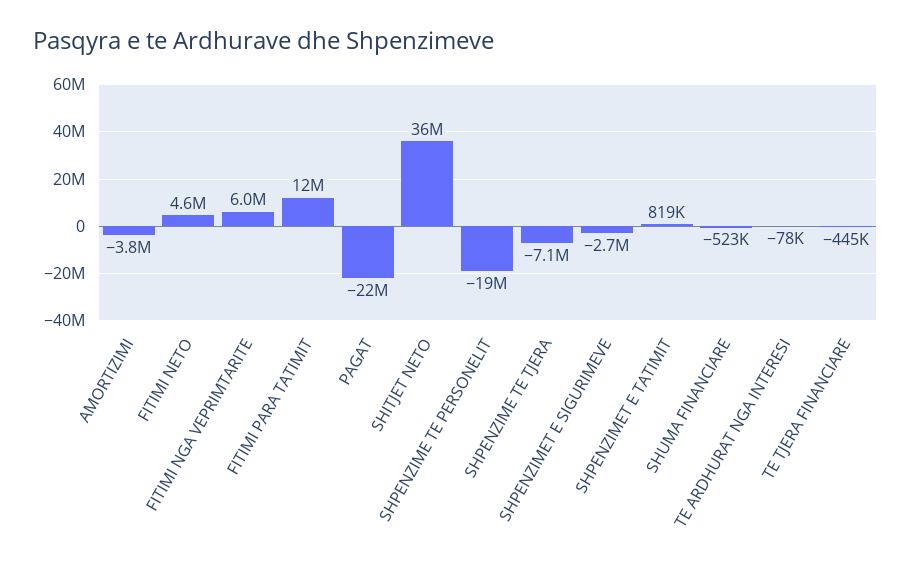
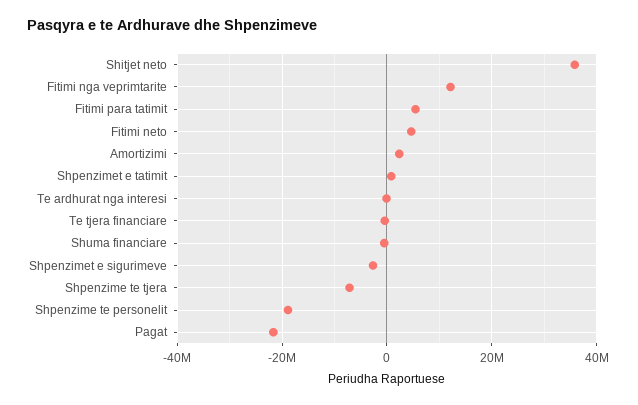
  {
-   "AMORTIZIMI": -3800000,
+   "AMORTIZIMI": 2000000,
    "FITIMI NETO": 4600000,
-   "FITIMI NGA VEPRIMTARITE": 6000000,
+   "FITIMI NGA VEPRIMTARITE": 12000000,
-   "FITIMI PARA TATIMIT": 12000000,
+   "FITIMI PARA TATIMIT": 6000000,
    "PAGAT": -22000000,
    "SHITJET NETO": 36000000,
    "SHPENZIME TE PERSONELIT": -19000000,
    "SHPENZIME TE TJERA": -7100000,
    "SHPENZIMET E SIGURIMEVE": -2700000,
    "SHPENZIMET E TATIMIT": 819000,
    "SHUMA FINANCIARE": -523000,
    "TE ARDHURAT NGA INTERESI": -78000,
    "TE TJERA FINANCIARE": -445000
  }

